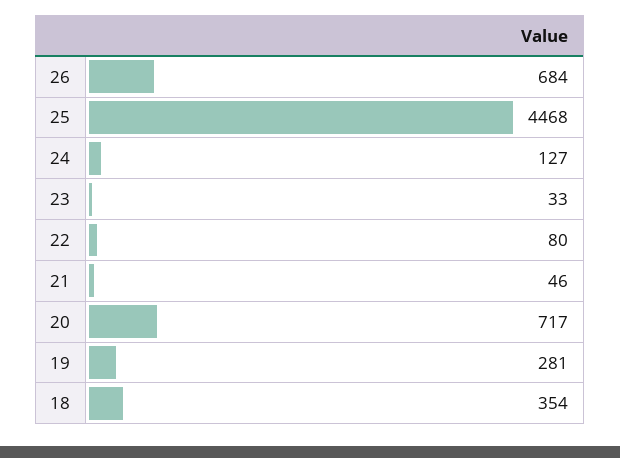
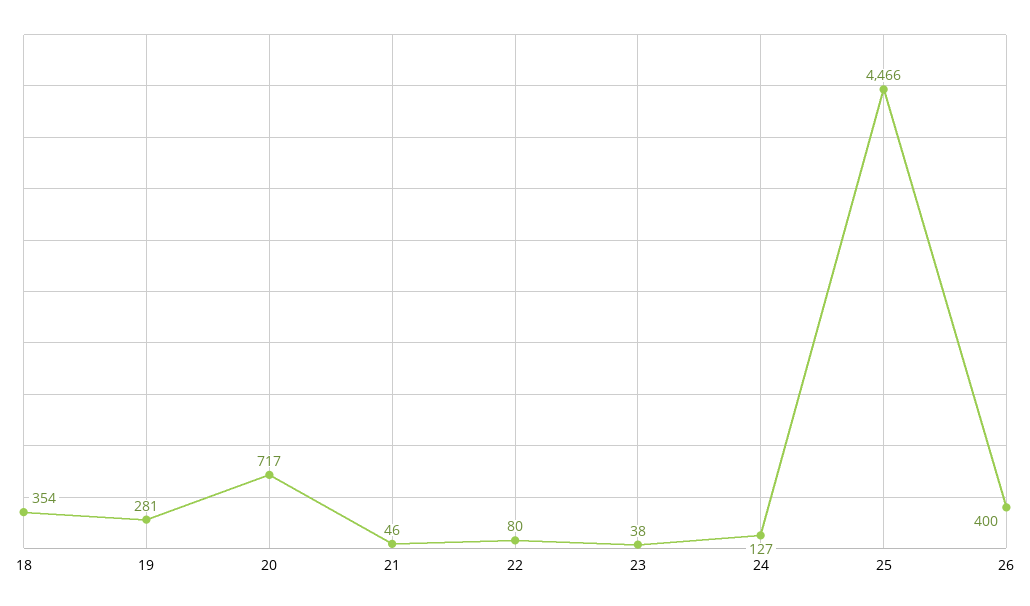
  {
-   "26": 684,
+   "26": 400,
-   "25": 4468,
+   "25": 4466,
    "24": 127,
-   "23": 33,
+   "23": 38,
    "22": 80,
    "21": 46,
    "20": 717,
    "19": 281,
    "18": 354
  }

